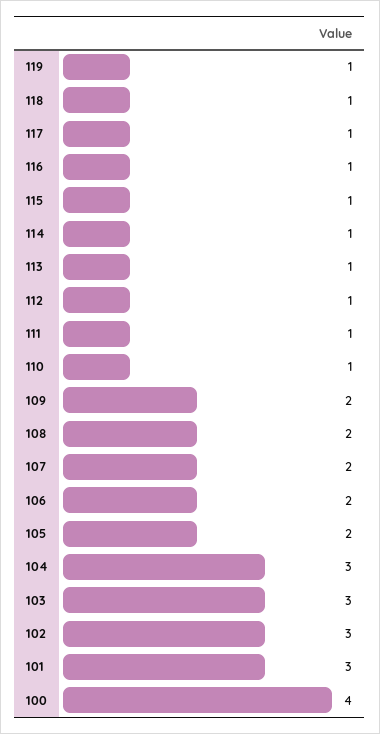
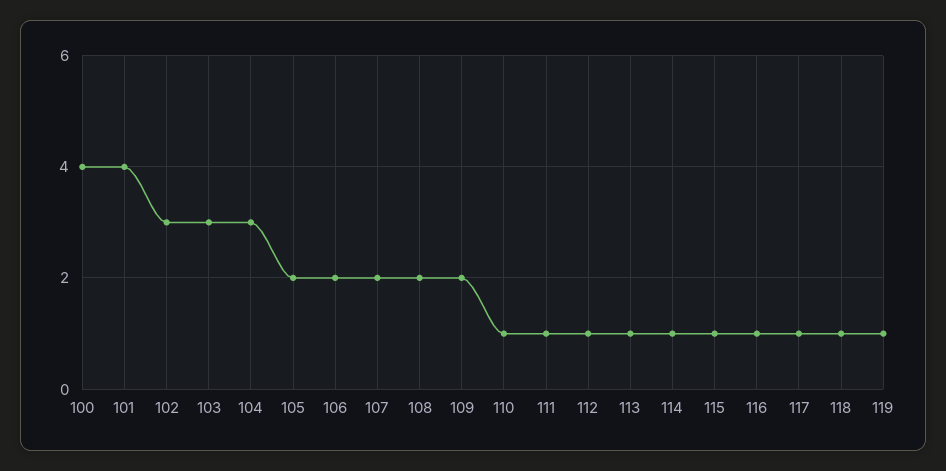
  {
    "119": 1,
    "118": 1,
    "117": 1,
    "116": 1,
    "115": 1,
    "114": 1,
    "113": 1,
    "112": 1,
    "111": 1,
    "110": 1,
    "109": 2,
    "108": 2,
    "107": 2,
    "106": 2,
    "105": 2,
    "104": 3,
    "103": 3,
    "102": 3,
-   "101": 3,
+   "101": 4,
    "100": 4
  }

